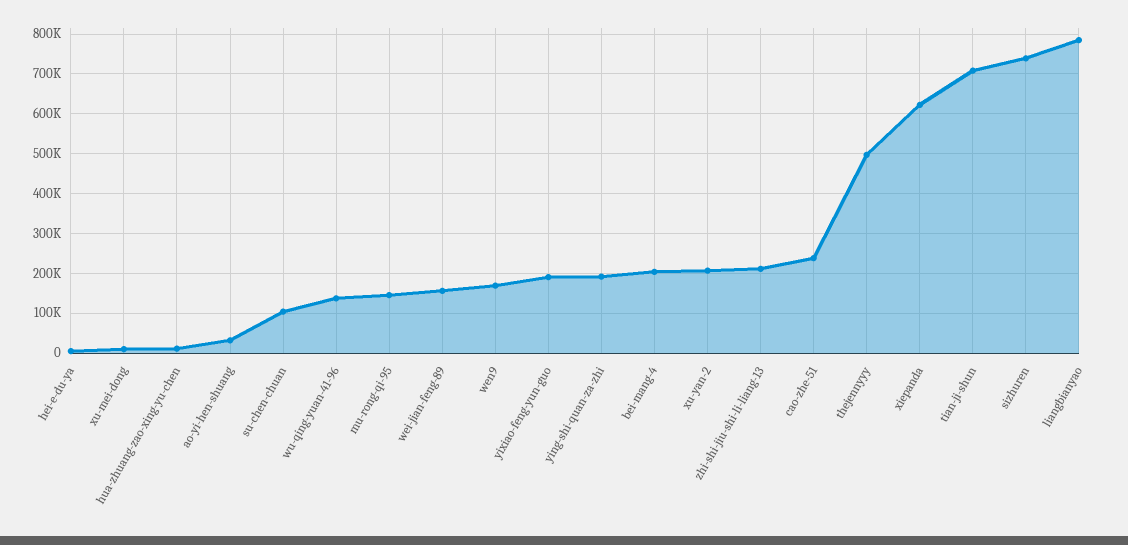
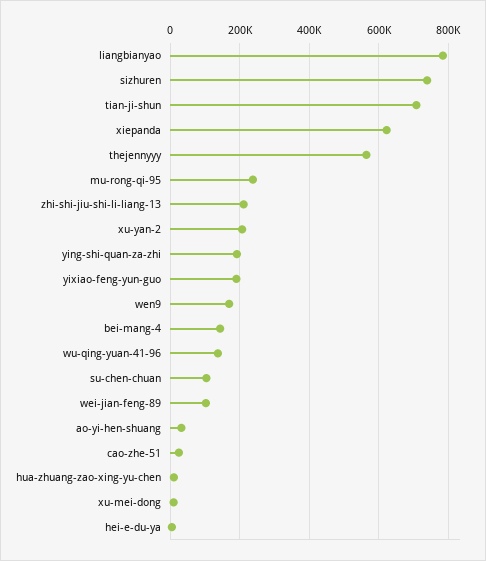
  {
    "hei-e-du-ya": 0,
    "xu-mei-dong": 0,
    "hua-zhuang-zao-xing-yu-chen": 20000,
    "ao-yi-hen-shuang": 40000,
    "su-chen-chuan": 100000,
    "wu-qing-yuan-41-96": 140000,
-   "mu-rong-qi-95": 140000,
+   "mu-rong-qi-95": 240000,
-   "wei-jian-feng-89": 160000,
+   "wei-jian-feng-89": 100000,
    "wen9": 160000,
    "yixiao-feng-yun-guo": 200000,
    "ying-shi-quan-za-zhi": 200000,
-   "bei-mang-4": 200000,
+   "bei-mang-4": 140000,
    "xu-yan-2": 200000,
    "zhi-shi-jiu-shi-li-liang-13": 220000,
-   "cao-zhe-51": 240000,
+   "cao-zhe-51": 20000,
-   "thejennyyy": 500000,
+   "thejennyyy": 560000,
    "xiepanda": 620000,
    "tian-ji-shun": 700000,
    "sizhuren": 740000,
    "liangbianyao": 780000
  }

